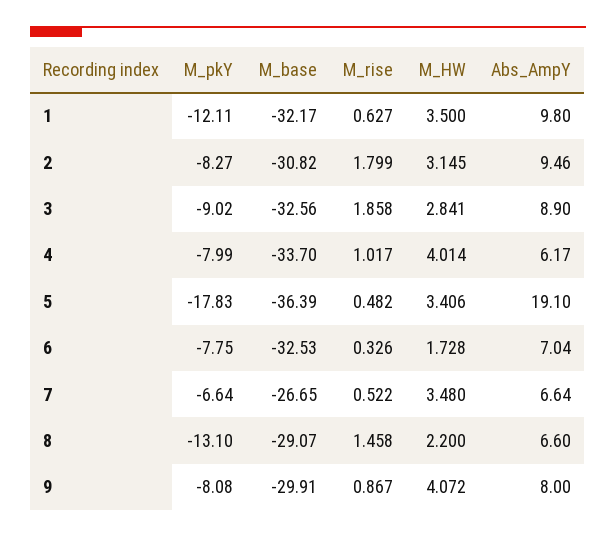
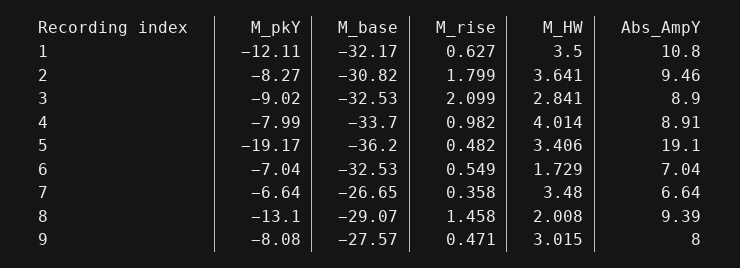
  {
    "M_pkY": {
      "1": -12.11,
      "2": -8.27,
      "3": -9.02,
      "4": -7.99,
-     "5": -17.83,
+     "5": -19.17,
-     "6": -7.75,
+     "6": -7.04,
      "7": -6.64,
      "8": -13.1,
      "9": -8.08
    },
    "M_base": {
      "1": -32.17,
      "2": -30.82,
-     "3": -32.56,
+     "3": -32.53,
      "4": -33.7,
-     "5": -36.39,
+     "5": -36.2,
      "6": -32.53,
      "7": -26.65,
      "8": -29.07,
-     "9": -29.91
+     "9": -27.57
    },
    "M_rise": {
      "1": 0.627,
      "2": 1.799,
-     "3": 1.858,
+     "3": 2.099,
-     "4": 1.017,
+     "4": 0.982,
      "5": 0.482,
-     "6": 0.326,
+     "6": 0.549,
-     "7": 0.522,
+     "7": 0.358,
      "8": 1.458,
-     "9": 0.867
+     "9": 0.471
    },
    "M_HW": {
      "1": 3.5,
-     "2": 3.145,
+     "2": 3.641,
      "3": 2.841,
      "4": 4.014,
      "5": 3.406,
-     "6": 1.728,
+     "6": 1.729,
      "7": 3.48,
-     "8": 2.2,
+     "8": 2.008,
-     "9": 4.072
+     "9": 3.015
    },
    "Abs_AmpY": {
-     "1": 9.8,
+     "1": 10.8,
      "2": 9.46,
      "3": 8.9,
-     "4": 6.17,
+     "4": 8.91,
      "5": 19.1,
      "6": 7.04,
      "7": 6.64,
-     "8": 6.6,
+     "8": 9.39,
      "9": 8
    }
  }

